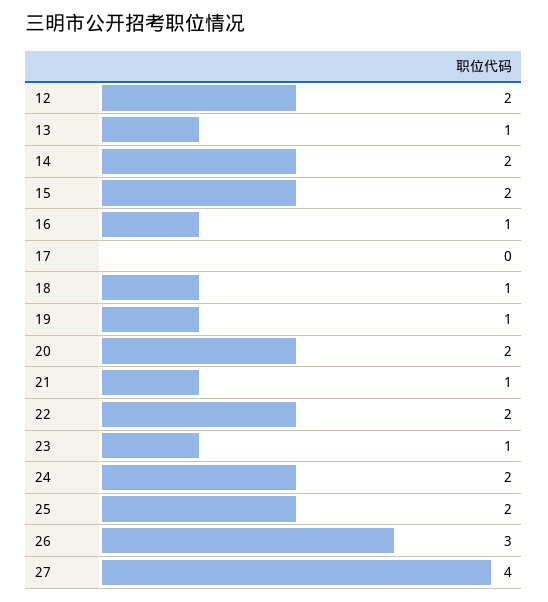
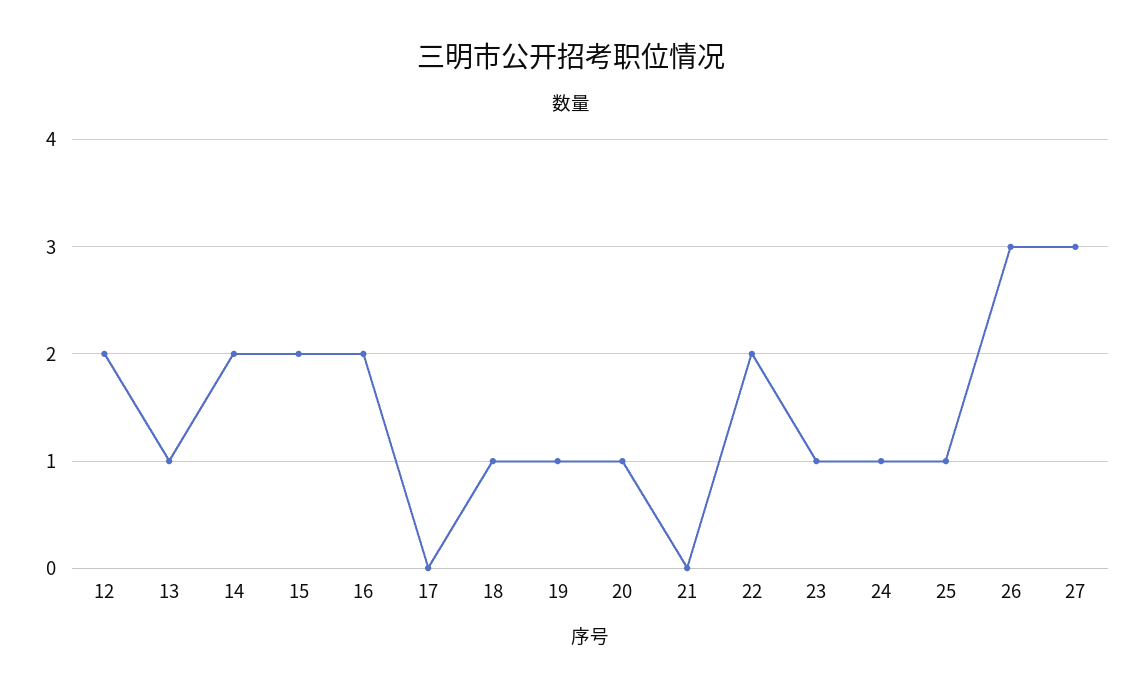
  {
    "12": 2,
    "13": 1,
    "14": 2,
    "15": 2,
-   "16": 1,
+   "16": 2,
    "17": 0,
    "18": 1,
    "19": 1,
-   "20": 2,
+   "20": 1,
-   "21": 1,
+   "21": 0,
    "22": 2,
    "23": 1,
-   "24": 2,
+   "24": 1,
-   "25": 2,
+   "25": 1,
    "26": 3,
-   "27": 4
+   "27": 3
  }

